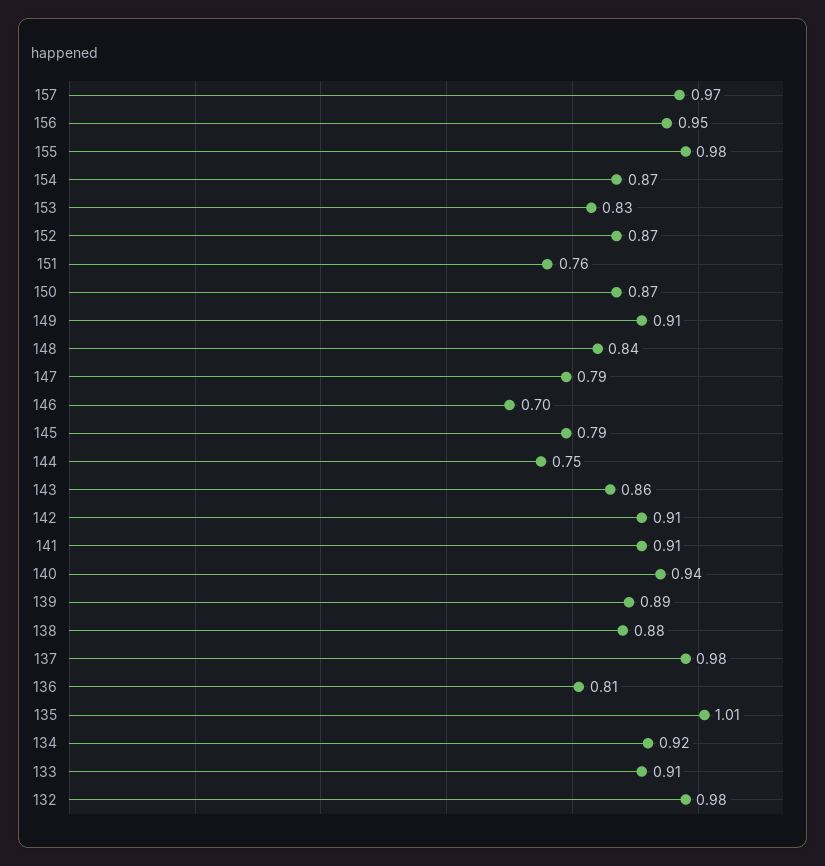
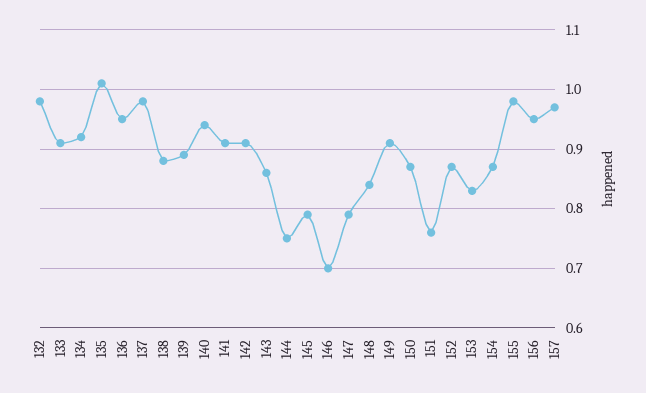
  {
    "157": 0.97,
    "156": 0.95,
    "155": 0.98,
    "154": 0.87,
    "153": 0.83,
    "152": 0.87,
    "151": 0.76,
    "150": 0.87,
    "149": 0.91,
    "148": 0.84,
    "147": 0.79,
    "146": 0.7,
    "145": 0.79,
    "144": 0.75,
    "143": 0.86,
    "142": 0.91,
    "141": 0.91,
    "140": 0.94,
    "139": 0.89,
    "138": 0.88,
    "137": 0.98,
-   "136": 0.81,
+   "136": 0.95,
    "135": 1.01,
    "134": 0.92,
    "133": 0.91,
    "132": 0.98
  }

